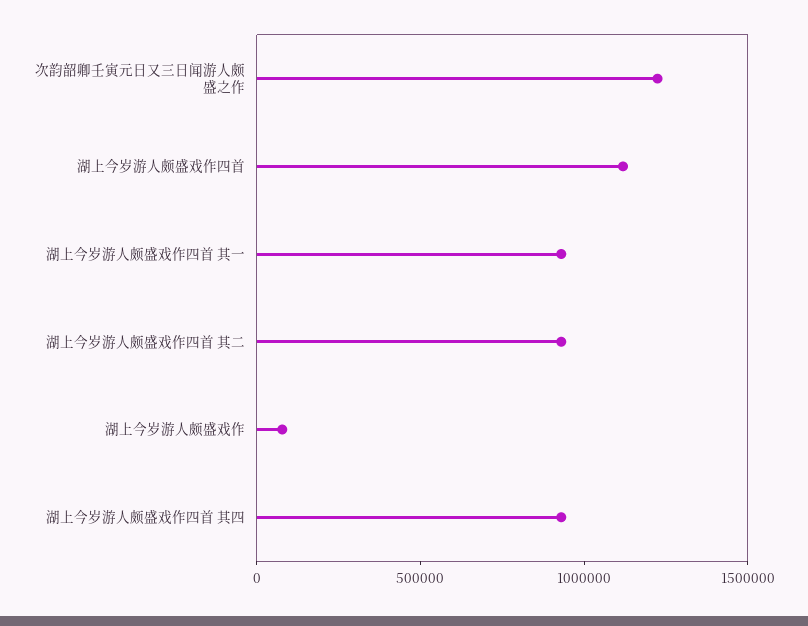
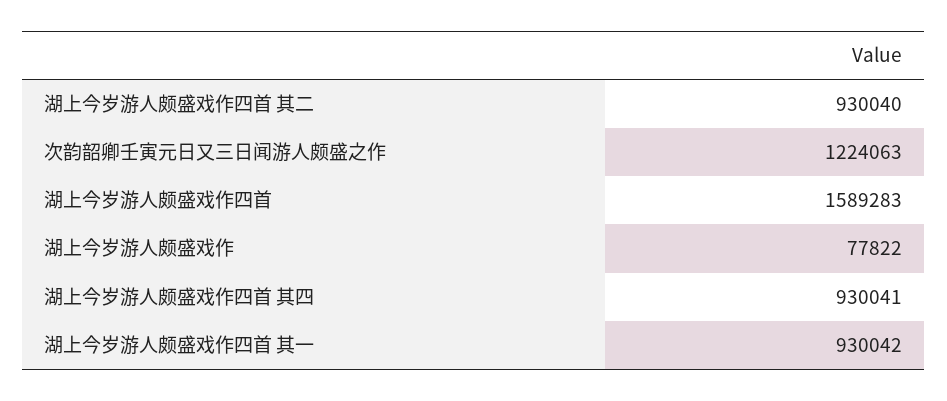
  {
    "次韵韶卿壬寅元日又三日闻游人颇盛之作": 1224063,
-   "湖上今岁游人颇盛戏作四首": 1100000,
+   "湖上今岁游人颇盛戏作四首": 1589283,
    "湖上今岁游人颇盛戏作四首 其一": 930042,
    "湖上今岁游人颇盛戏作四首 其二": 930040,
    "湖上今岁游人颇盛戏作": 77822,
    "湖上今岁游人颇盛戏作四首 其四": 930041
  }

